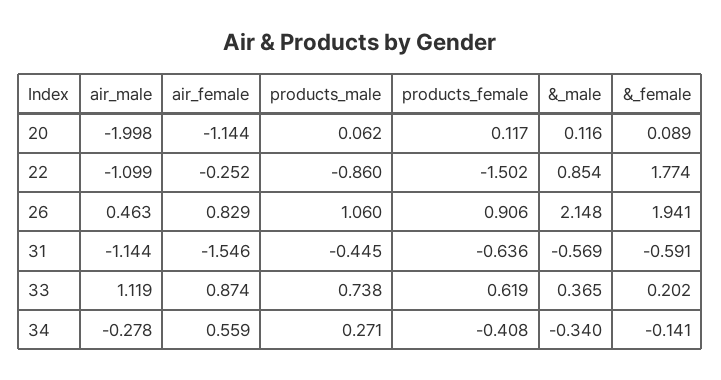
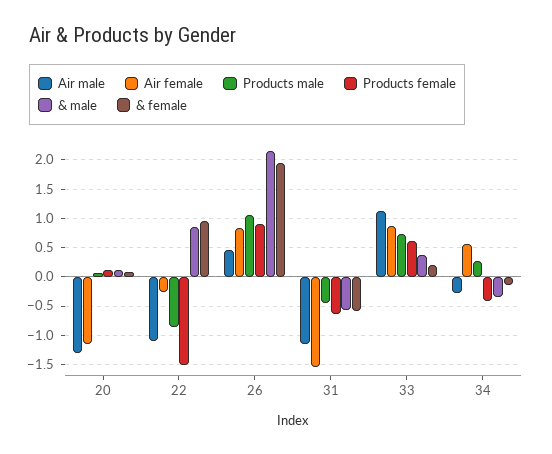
  {
    "air_male": {
-     "20": -1.998,
+     "20": -1.25,
      "22": -1.099,
      "26": 0.463,
      "31": -1.144,
      "33": 1.119,
      "34": -0.278
    },
    "air_female": {
      "20": -1.144,
      "22": -0.252,
      "26": 0.829,
      "31": -1.546,
      "33": 0.874,
      "34": 0.559
    },
    "products_male": {
      "20": 0.062,
      "22": -0.86,
      "26": 1.06,
      "31": -0.445,
      "33": 0.738,
      "34": 0.271
    },
    "products_female": {
      "20": 0.117,
      "22": -1.502,
      "26": 0.906,
      "31": -0.636,
      "33": 0.619,
      "34": -0.408
    },
    "&_male": {
      "20": 0.116,
      "22": 0.854,
      "26": 2.148,
      "31": -0.569,
      "33": 0.365,
      "34": -0.34
    },
    "&_female": {
      "20": 0.089,
-     "22": 1.774,
+     "22": 1,
      "26": 1.941,
      "31": -0.591,
      "33": 0.202,
      "34": -0.141
    }
  }

